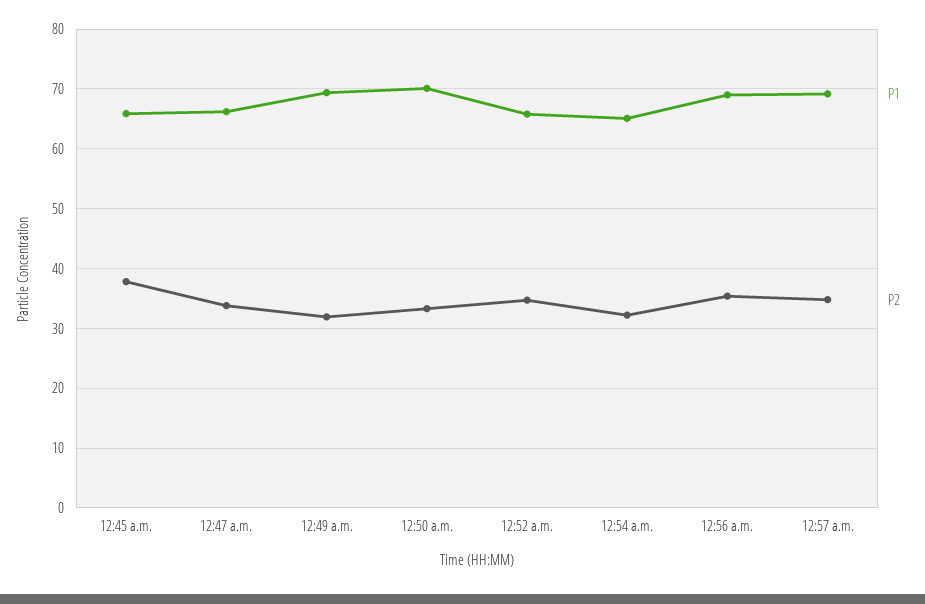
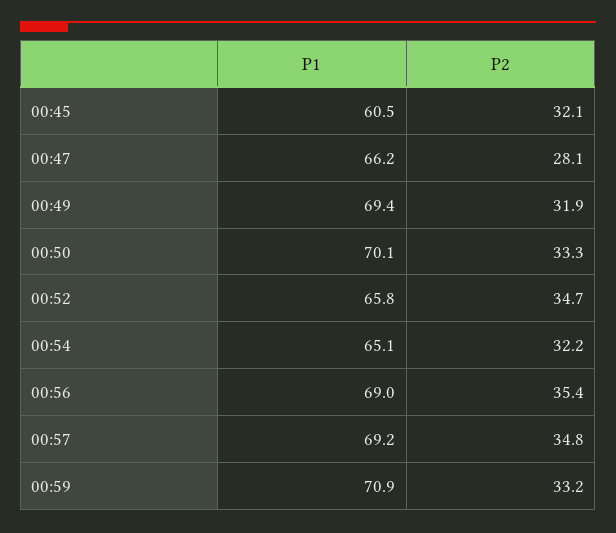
  {
    "P1": {
-     "12:45 a.m.": 66,
+     "12:45 a.m.": 60.5,
      "12:47 a.m.": 66.2,
      "12:49 a.m.": 69.4,
      "12:50 a.m.": 70.1,
      "12:52 a.m.": 65.8,
      "12:54 a.m.": 65.1,
      "12:56 a.m.": 69,
-     "12:57 a.m.": 69.2
+     "12:57 a.m.": 69.2,
+     "00:59": 70.9
    },
    "P2": {
-     "12:45 a.m.": 38,
+     "12:45 a.m.": 32.1,
-     "12:47 a.m.": 34,
+     "12:47 a.m.": 28.1,
      "12:49 a.m.": 31.9,
      "12:50 a.m.": 33.3,
      "12:52 a.m.": 34.7,
      "12:54 a.m.": 32.2,
      "12:56 a.m.": 35.4,
-     "12:57 a.m.": 34.8
+     "12:57 a.m.": 34.8,
+     "00:59": 33.2
    }
  }

